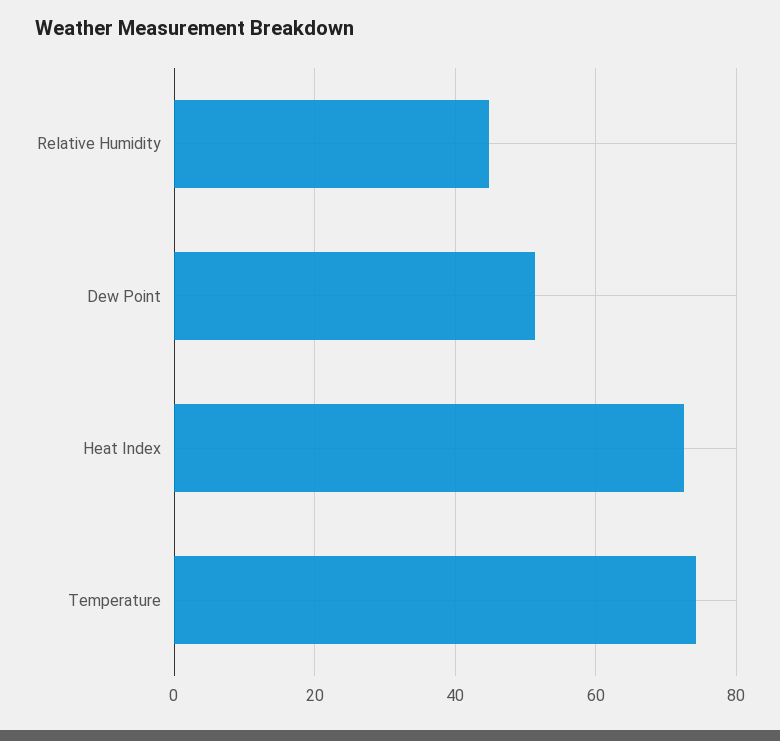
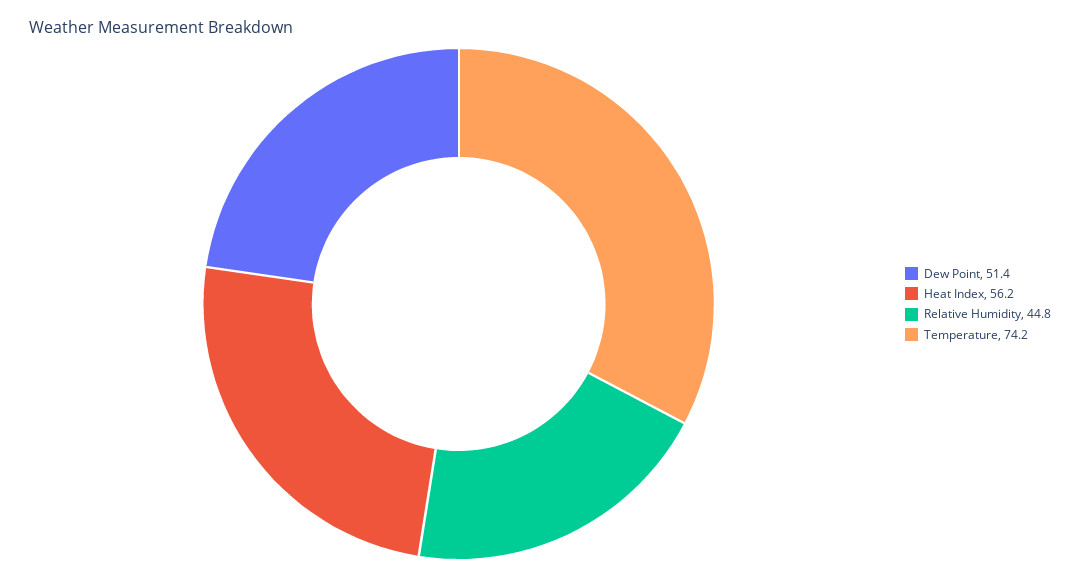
  {
    "Relative Humidity": 44.8,
    "Dew Point": 51.4,
-   "Heat Index": 72,
+   "Heat Index": 56.2,
    "Temperature": 74.2
  }

